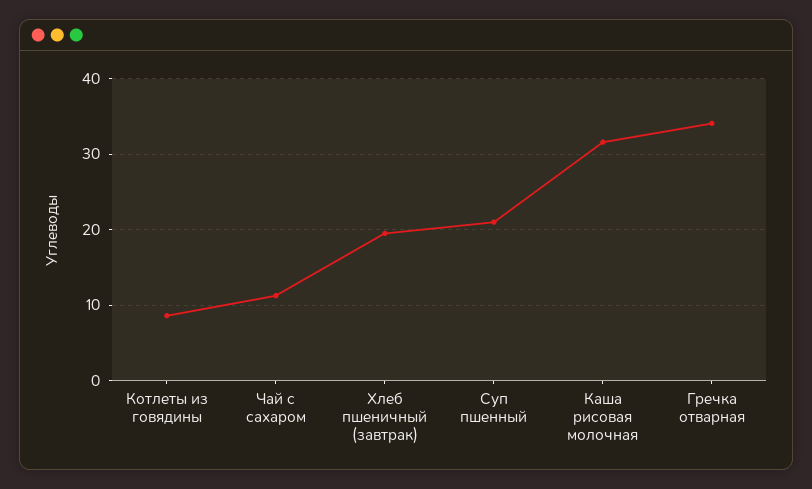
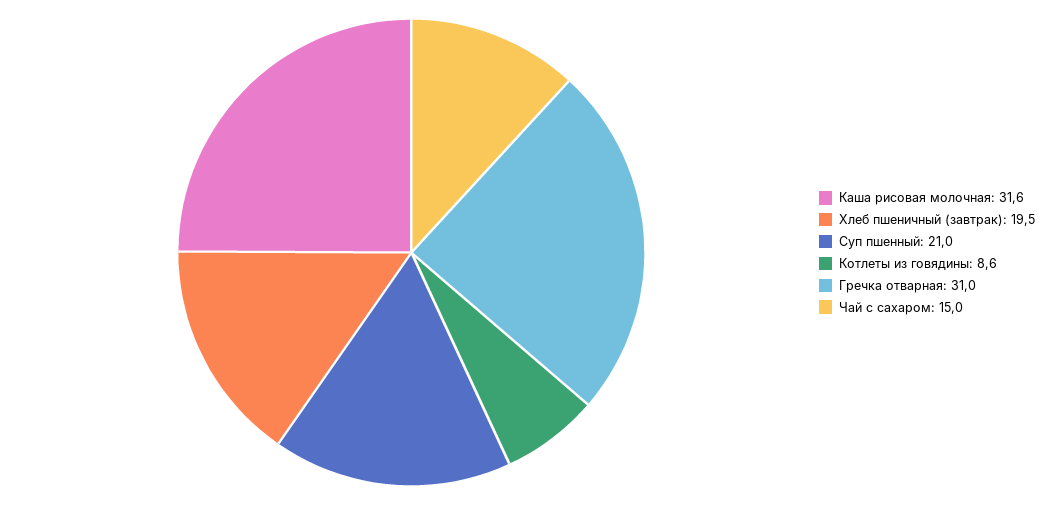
  {
    "Котлеты из говядины": 8.6,
-   "Чай с сахаром": 11,
+   "Чай с сахаром": 15,
    "Хлеб пшеничный (завтрак)": 19.5,
    "Суп пшенный": 21,
    "Каша рисовая молочная": 31.6,
-   "Гречка отварная": 34
+   "Гречка отварная": 31
  }

